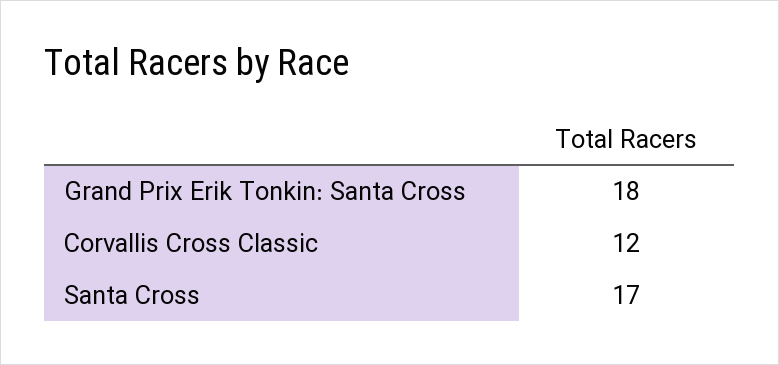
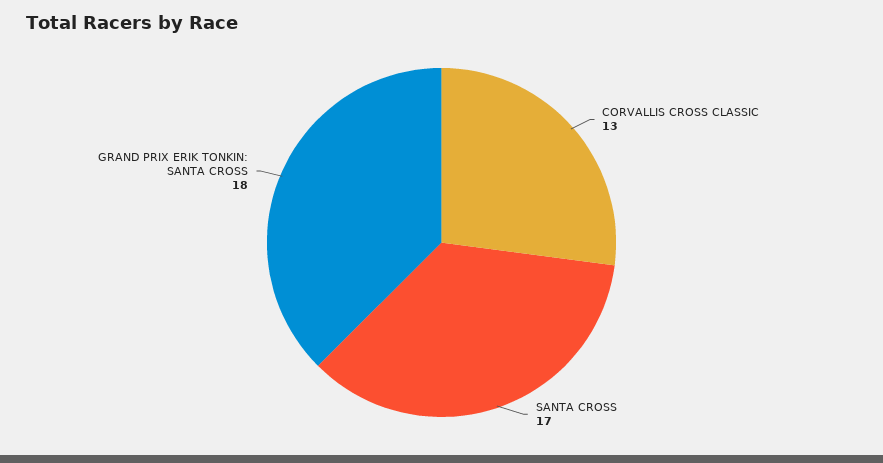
  {
    "Grand Prix Erik Tonkin: Santa Cross": 18,
-   "Corvallis Cross Classic": 12,
+   "Corvallis Cross Classic": 13,
    "Santa Cross": 17
  }

